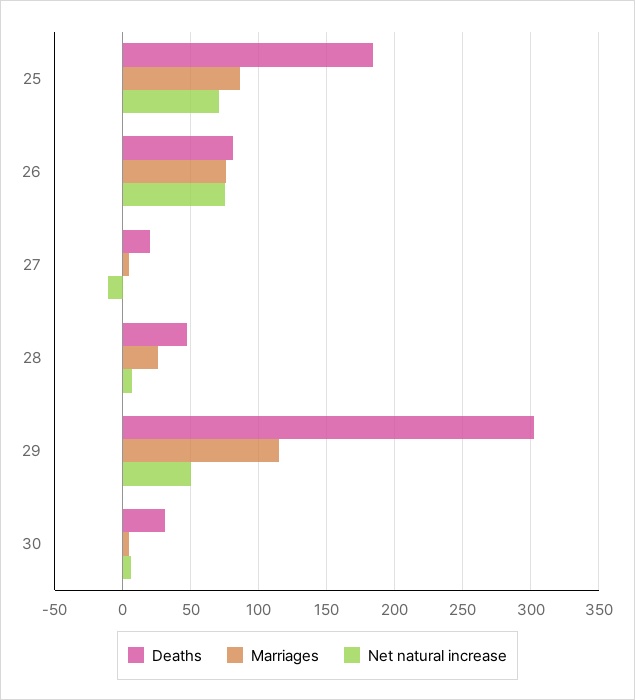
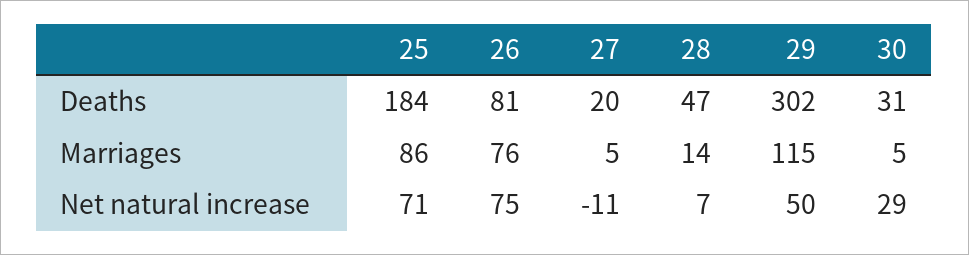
  {
    "Deaths": {
      "25": 184,
      "26": 81,
      "27": 20,
      "28": 47,
      "29": 302,
      "30": 31
    },
    "Marriages": {
      "25": 86,
      "26": 76,
      "27": 5,
-     "28": 25,
+     "28": 14,
      "29": 115,
      "30": 5
    },
    "Net natural increase": {
      "25": 71,
      "26": 75,
      "27": -11,
      "28": 7,
      "29": 50,
-     "30": 5
+     "30": 29
    }
  }

